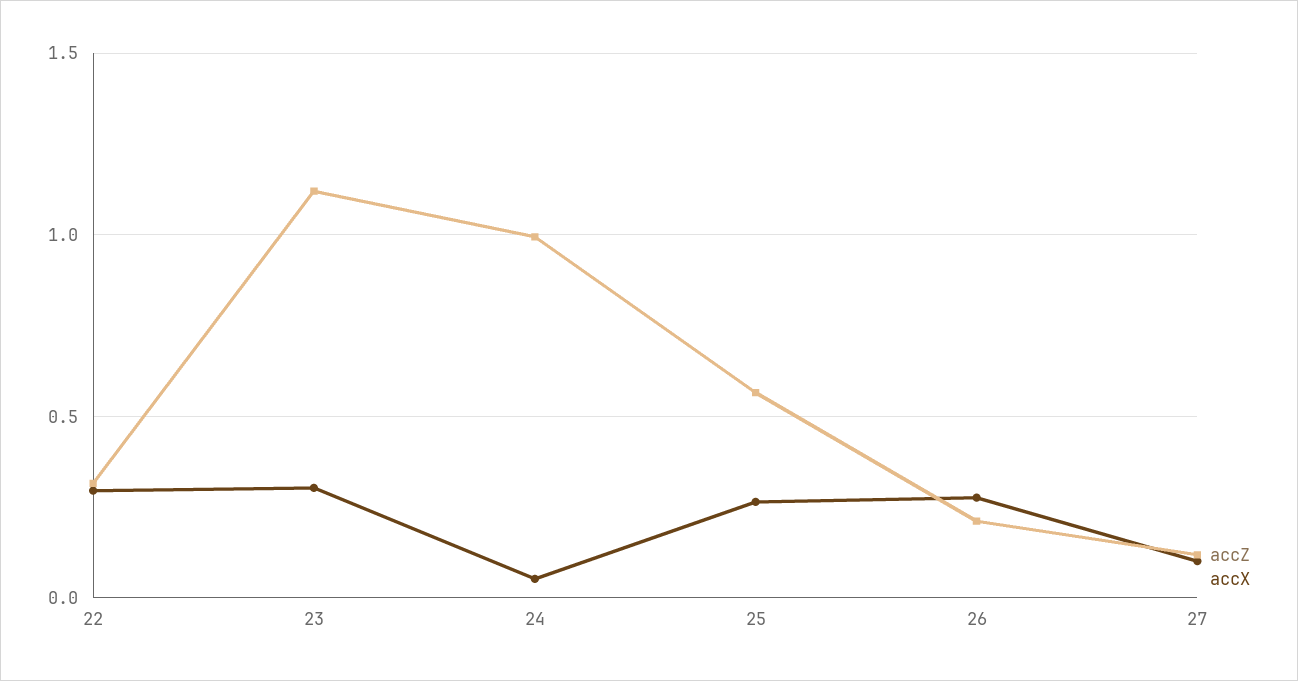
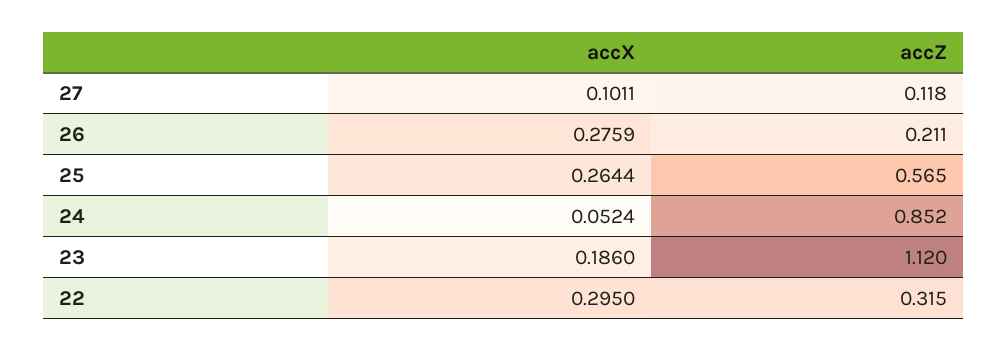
  {
    "accZ": {
      "22": 0.315,
      "23": 1.12,
-     "24": 1,
+     "24": 0.852,
      "25": 0.565,
      "26": 0.211,
      "27": 0.118
    },
    "accX": {
      "22": 0.295,
-     "23": 0.3,
+     "23": 0.186,
      "24": 0.0524,
      "25": 0.2644,
      "26": 0.2759,
      "27": 0.1011
    }
  }

